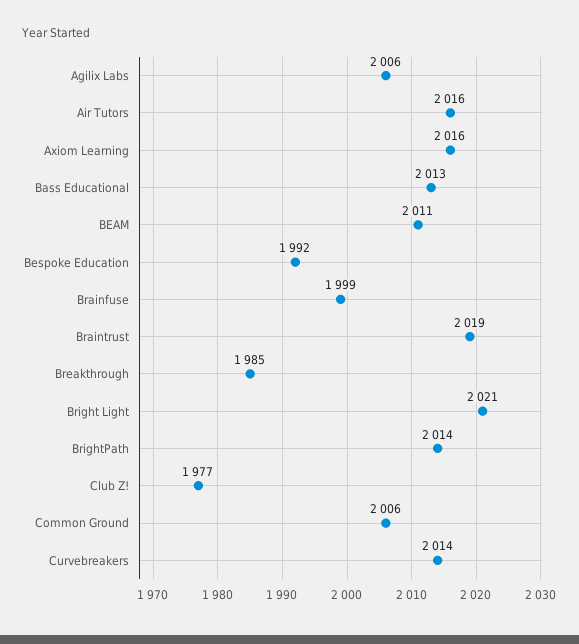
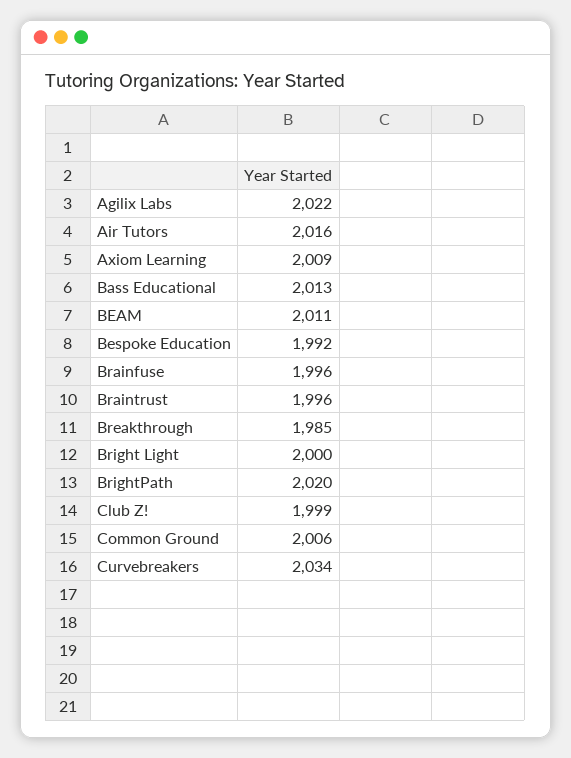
  {
-   "Agilix Labs": 2006,
+   "Agilix Labs": 2022,
    "Air Tutors": 2016,
-   "Axiom Learning": 2016,
+   "Axiom Learning": 2009,
    "Bass Educational": 2013,
    "BEAM": 2011,
    "Bespoke Education": 1992,
-   "Brainfuse": 1999,
+   "Brainfuse": 1996,
-   "Braintrust": 2019,
+   "Braintrust": 1996,
    "Breakthrough": 1985,
-   "Bright Light": 2021,
+   "Bright Light": 2000,
-   "BrightPath": 2014,
+   "BrightPath": 2020,
-   "Club Z!": 1977,
+   "Club Z!": 1999,
    "Common Ground": 2006,
-   "Curvebreakers": 2014
+   "Curvebreakers": 2034
  }

